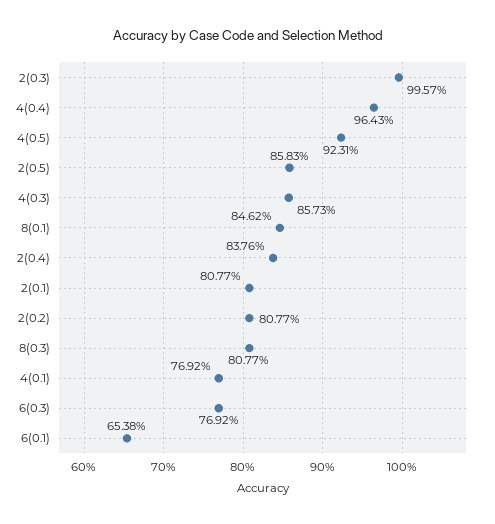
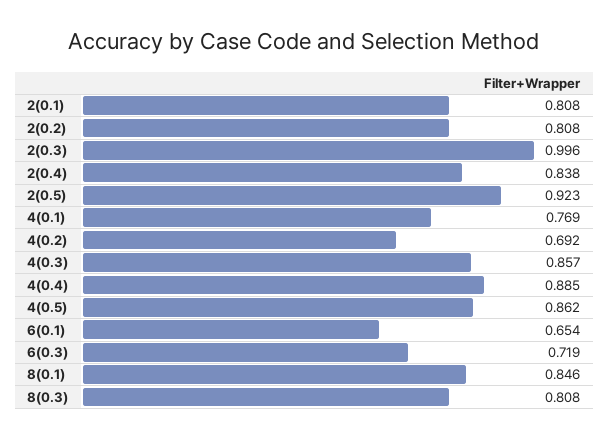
  {
    "2(0.3)": 0.9957,
-   "4(0.4)": 0.9643,
+   "4(0.4)": 0.885,
-   "4(0.5)": 0.9231,
+   "4(0.5)": 0.862,
-   "2(0.5)": 0.8583,
+   "2(0.5)": 0.923,
    "4(0.3)": 0.8573,
    "8(0.1)": 0.8462,
    "2(0.4)": 0.8376,
    "2(0.1)": 0.8077,
    "2(0.2)": 0.8077,
    "8(0.3)": 0.8077,
    "4(0.1)": 0.7692,
-   "6(0.3)": 0.7692,
+   "6(0.3)": 0.719,
-   "6(0.1)": 0.6538
+   "6(0.1)": 0.6538,
+   "4(0.2)": 0.692
  }

